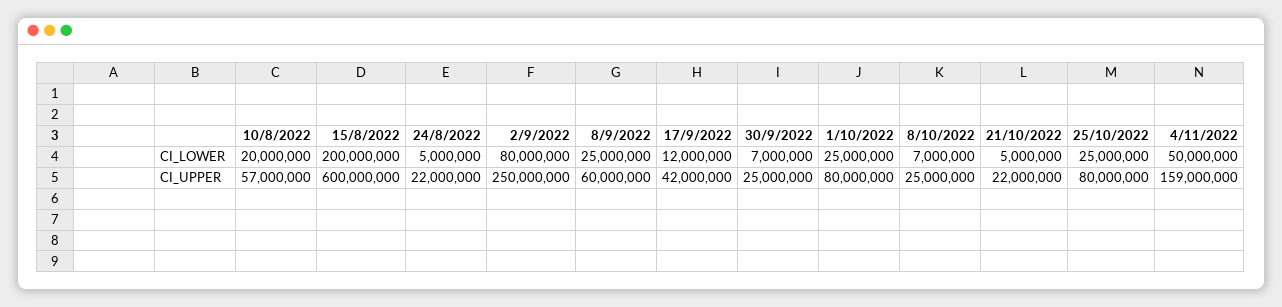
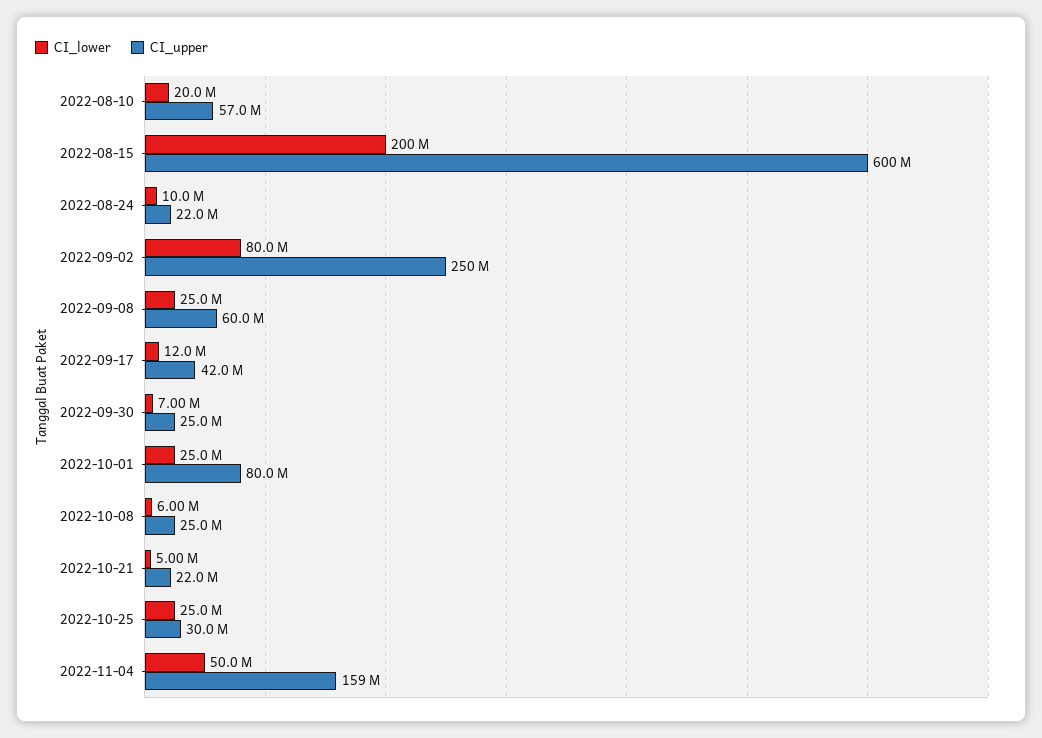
  {
    "CI_LOWER": {
      "10/8/2022": 20000000,
      "15/8/2022": 200000000,
-     "24/8/2022": 5000000,
+     "24/8/2022": 10000000,
      "2/9/2022": 80000000,
      "8/9/2022": 25000000,
      "17/9/2022": 12000000,
      "30/9/2022": 7000000,
      "1/10/2022": 25000000,
-     "8/10/2022": 7000000,
+     "8/10/2022": 6000000,
      "21/10/2022": 5000000,
      "25/10/2022": 25000000,
      "4/11/2022": 50000000
    },
    "CI_UPPER": {
      "10/8/2022": 57000000,
      "15/8/2022": 600000000,
      "24/8/2022": 22000000,
      "2/9/2022": 250000000,
      "8/9/2022": 60000000,
      "17/9/2022": 42000000,
      "30/9/2022": 25000000,
      "1/10/2022": 80000000,
      "8/10/2022": 25000000,
      "21/10/2022": 22000000,
-     "25/10/2022": 80000000,
+     "25/10/2022": 30000000,
      "4/11/2022": 159000000
    }
  }

